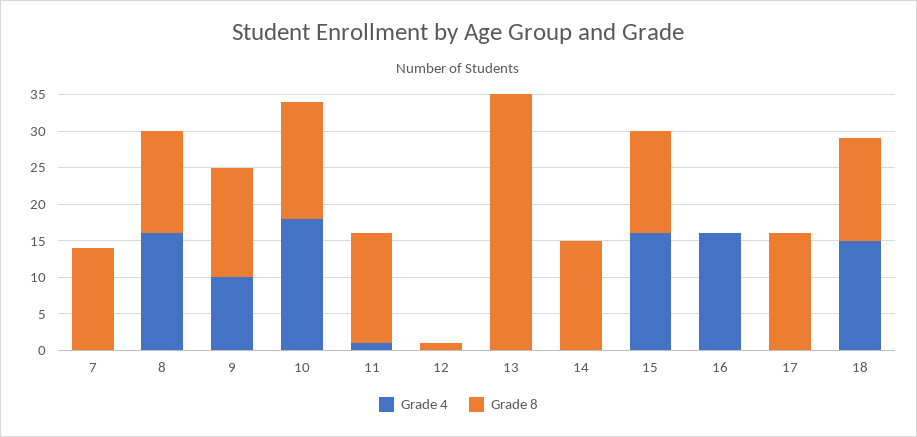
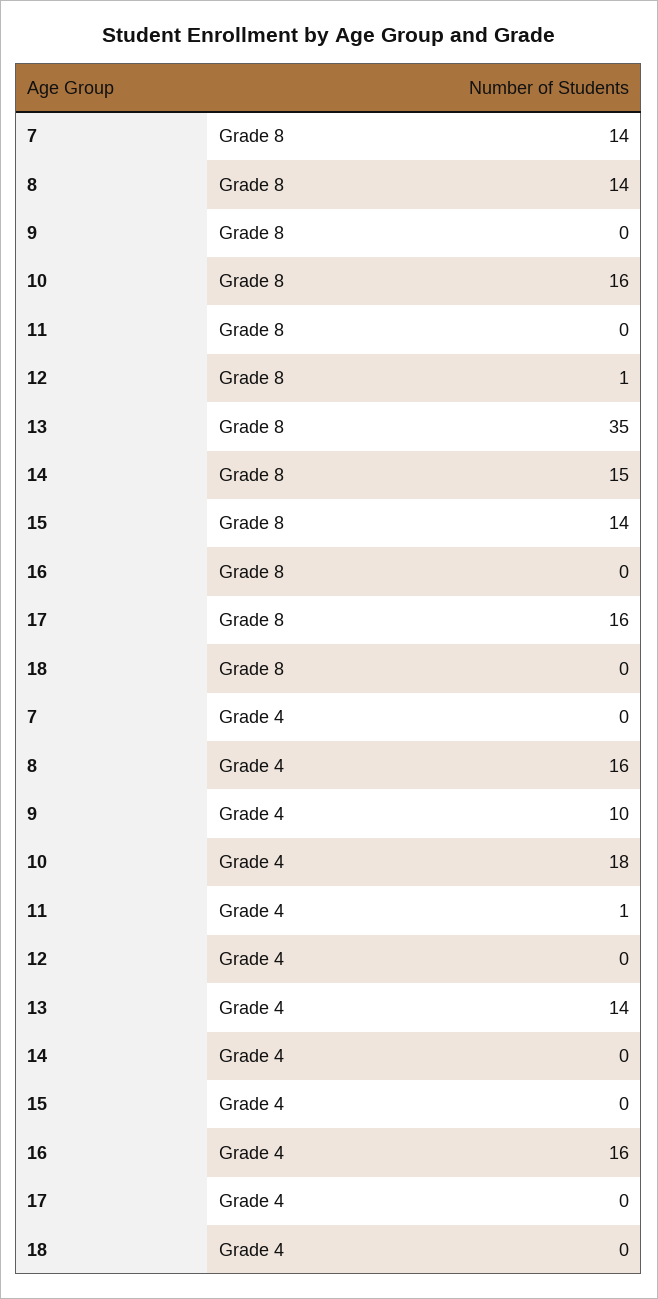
  {
    "Grade 4": {
      "7": 0,
      "8": 16,
      "9": 10,
      "10": 18,
      "11": 1,
      "12": 0,
-     "13": 0,
+     "13": 14,
      "14": 0,
-     "15": 15,
+     "15": 0,
      "16": 16,
      "17": 0,
-     "18": 15
+     "18": 0
    },
    "Grade 8": {
      "7": 14,
      "8": 14,
-     "9": 15,
+     "9": 0,
      "10": 16,
-     "11": 15,
+     "11": 0,
      "12": 1,
      "13": 35,
      "14": 15,
      "15": 14,
      "16": 0,
      "17": 16,
-     "18": 15
+     "18": 0
    }
  }

